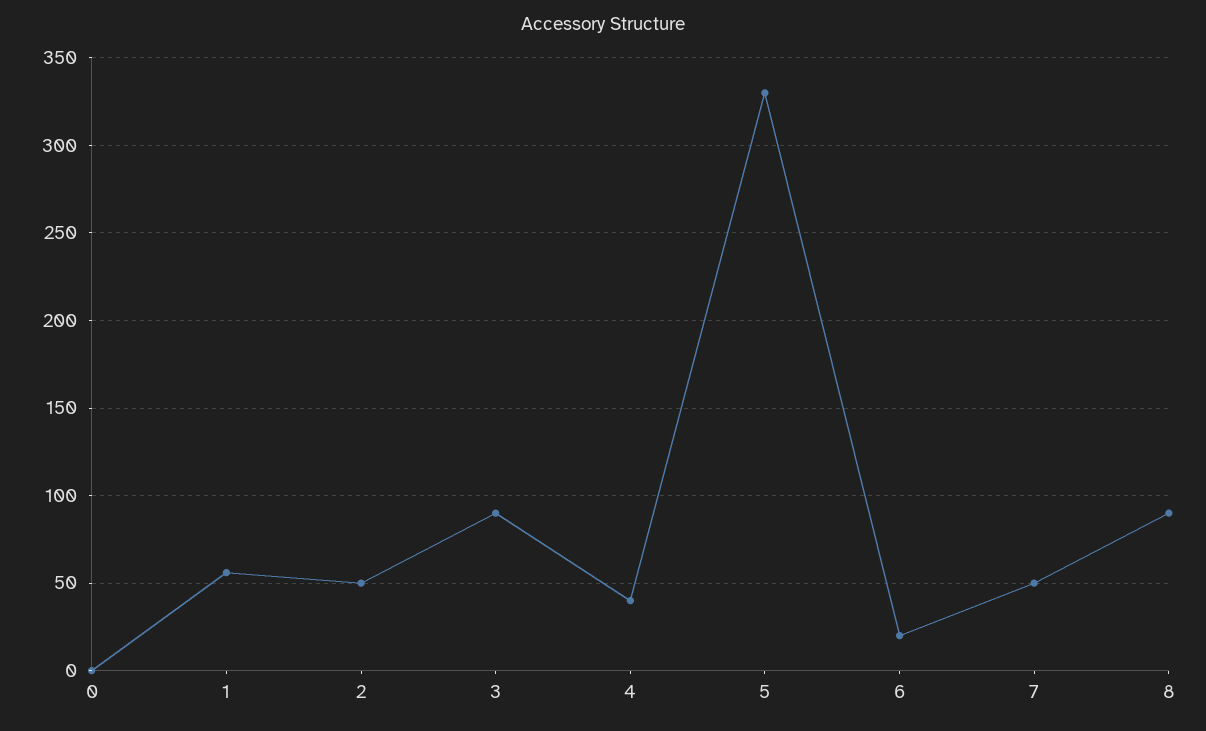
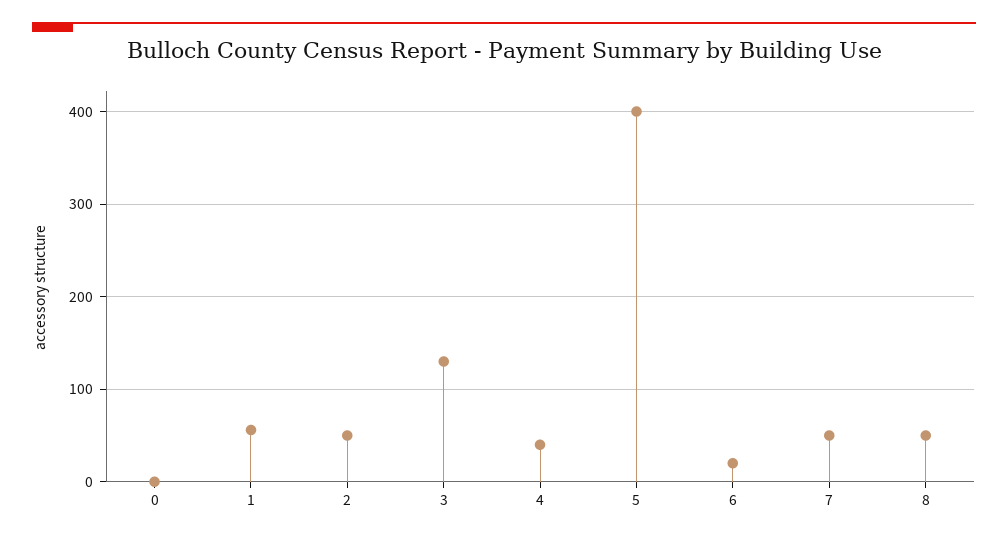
  {
    "0": 0,
    "1": 55,
    "2": 50,
-   "3": 90,
+   "3": 130,
    "4": 40,
-   "5": 330,
+   "5": 400,
    "6": 20,
    "7": 50,
-   "8": 90
+   "8": 50
  }

